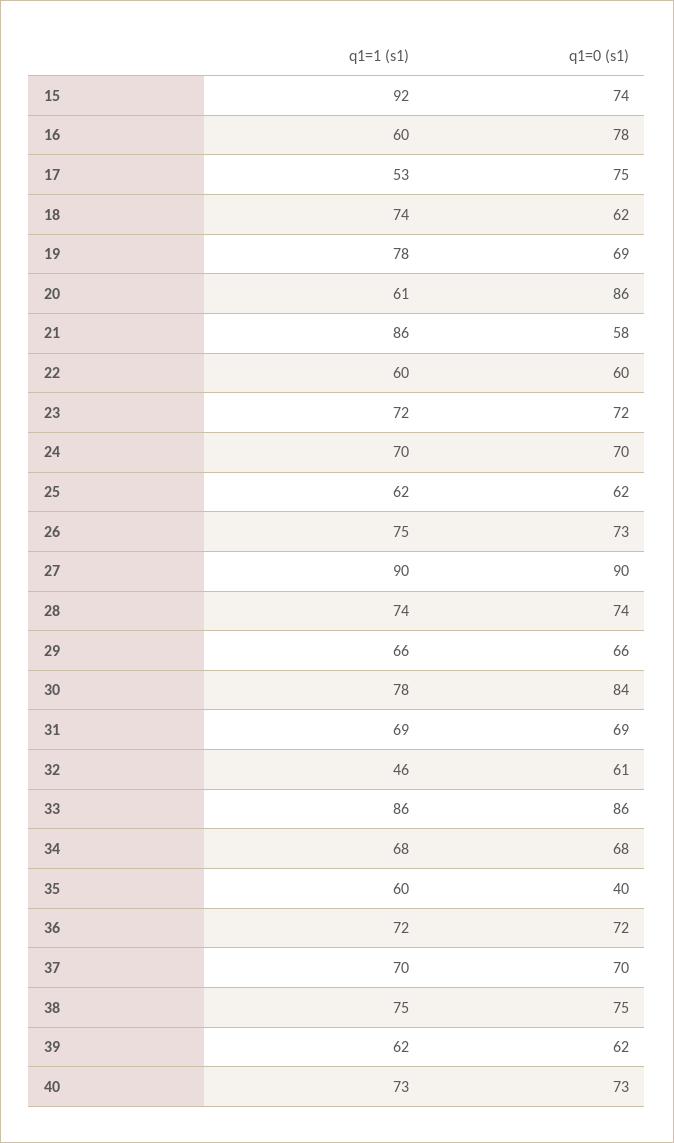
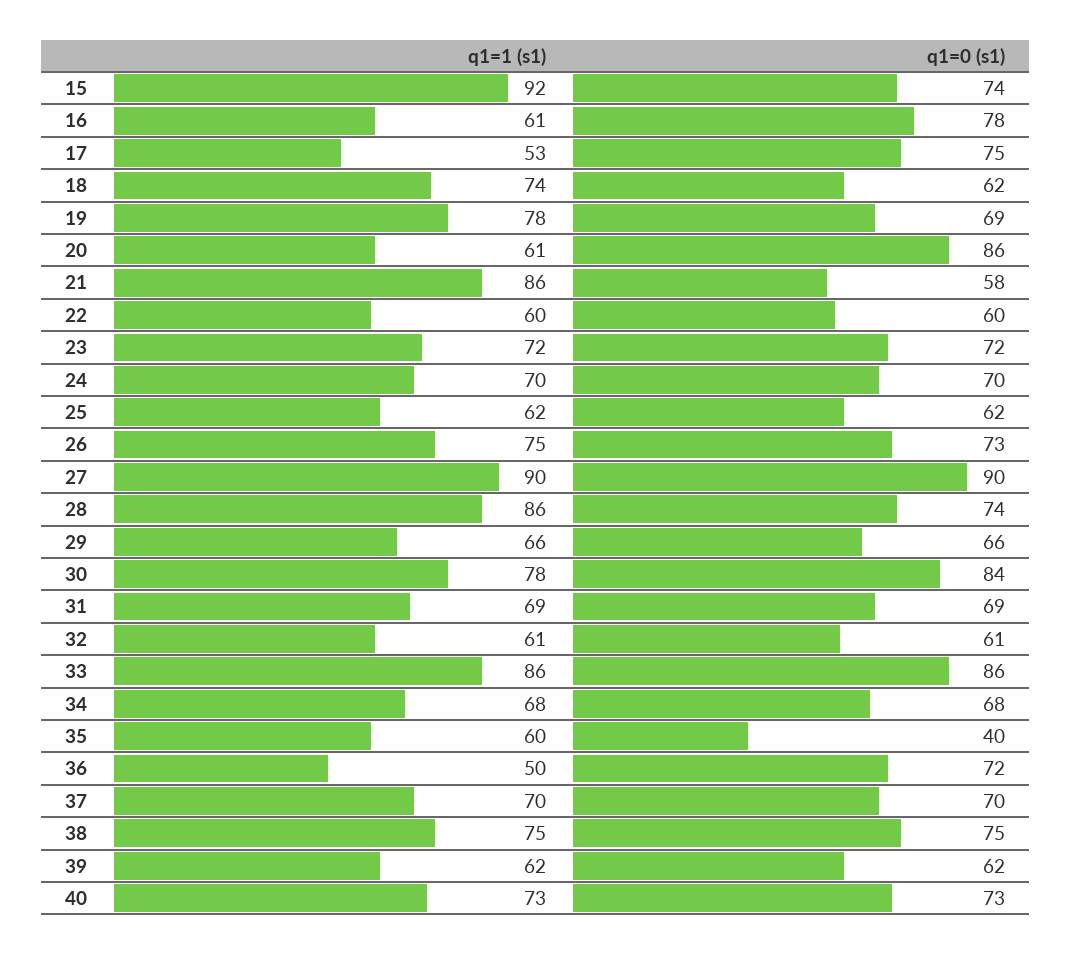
  {
    "q1=1 (s1)": {
      "15": 92,
-     "16": 60,
+     "16": 61,
      "17": 53,
      "18": 74,
      "19": 78,
      "20": 61,
      "21": 86,
      "22": 60,
      "23": 72,
      "24": 70,
      "25": 62,
      "26": 75,
      "27": 90,
-     "28": 74,
+     "28": 86,
      "29": 66,
      "30": 78,
      "31": 69,
-     "32": 46,
+     "32": 61,
      "33": 86,
      "34": 68,
      "35": 60,
-     "36": 72,
+     "36": 50,
      "37": 70,
      "38": 75,
      "39": 62,
      "40": 73
    },
    "q1=0 (s1)": {
      "15": 74,
      "16": 78,
      "17": 75,
      "18": 62,
      "19": 69,
      "20": 86,
      "21": 58,
      "22": 60,
      "23": 72,
      "24": 70,
      "25": 62,
      "26": 73,
      "27": 90,
      "28": 74,
      "29": 66,
      "30": 84,
      "31": 69,
      "32": 61,
      "33": 86,
      "34": 68,
      "35": 40,
      "36": 72,
      "37": 70,
      "38": 75,
      "39": 62,
      "40": 73
    }
  }

